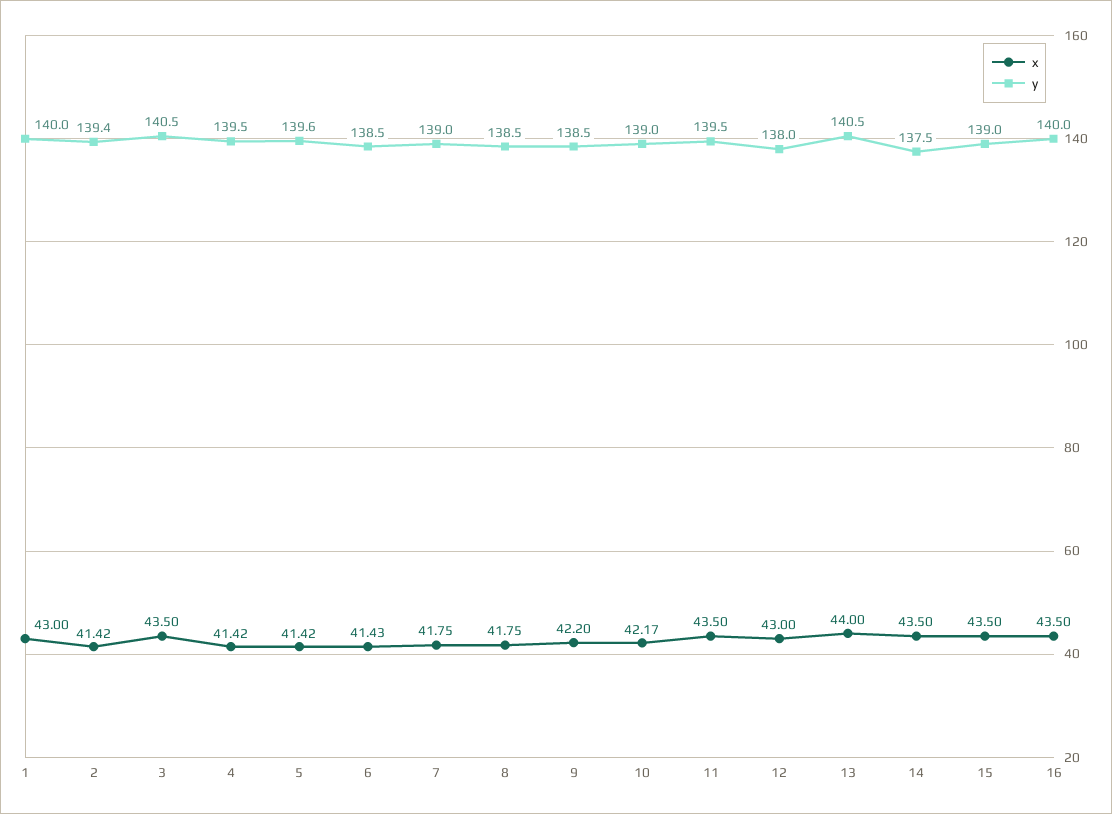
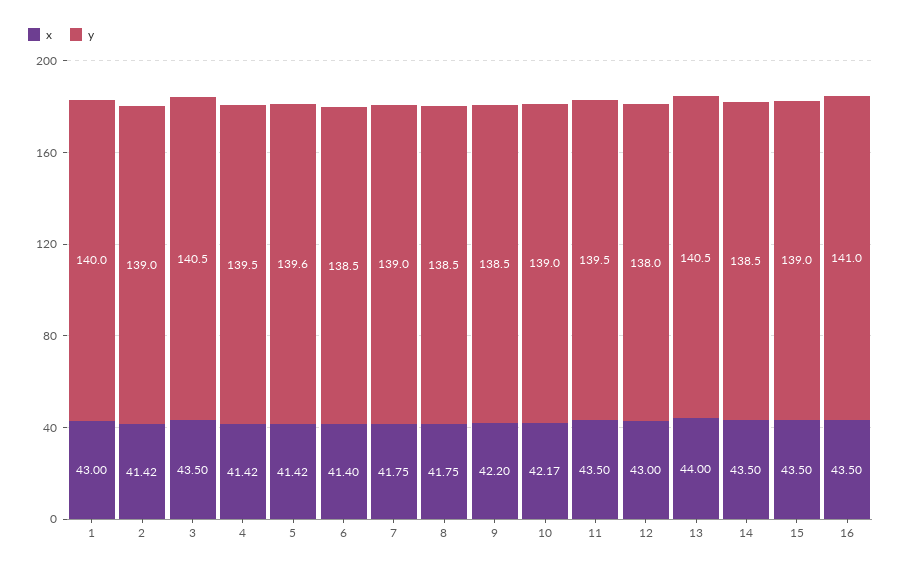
  {
    "x": {
      "1": 43,
      "2": 41.42,
      "3": 43.5,
      "4": 41.42,
      "5": 41.42,
-     "6": 41.43,
+     "6": 41.4,
      "7": 41.75,
      "8": 41.75,
      "9": 42.2,
      "10": 42.17,
      "11": 43.5,
      "12": 43,
      "13": 44,
      "14": 43.5,
      "15": 43.5,
      "16": 43.5
    },
    "y": {
      "1": 140,
-     "2": 139.4,
+     "2": 139,
      "3": 140.5,
      "4": 139.5,
      "5": 139.6,
      "6": 138.5,
      "7": 139,
      "8": 138.5,
      "9": 138.5,
      "10": 139,
      "11": 139.5,
      "12": 138,
      "13": 140.5,
-     "14": 137.5,
+     "14": 138.5,
      "15": 139,
-     "16": 140
+     "16": 141
    }
  }

